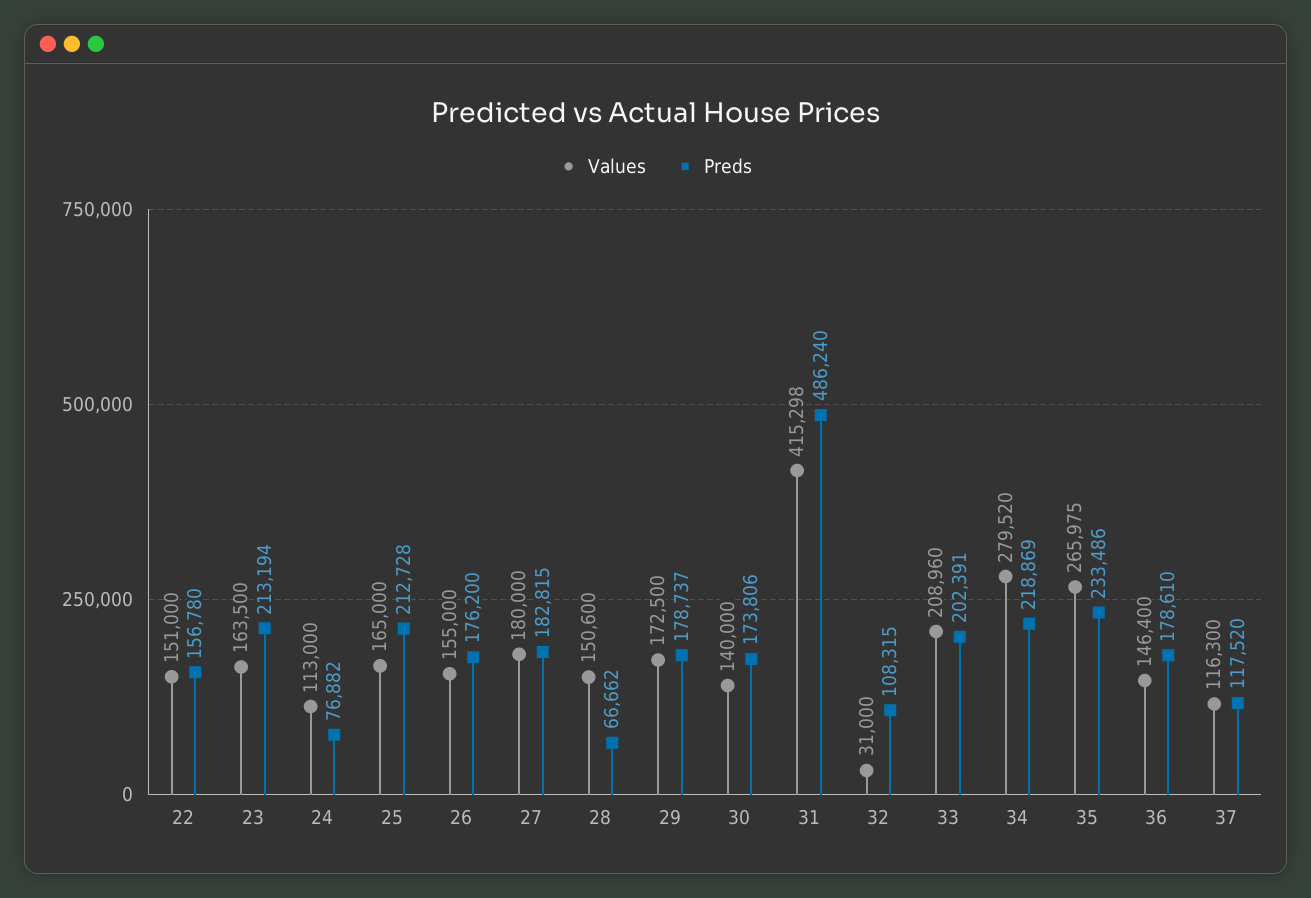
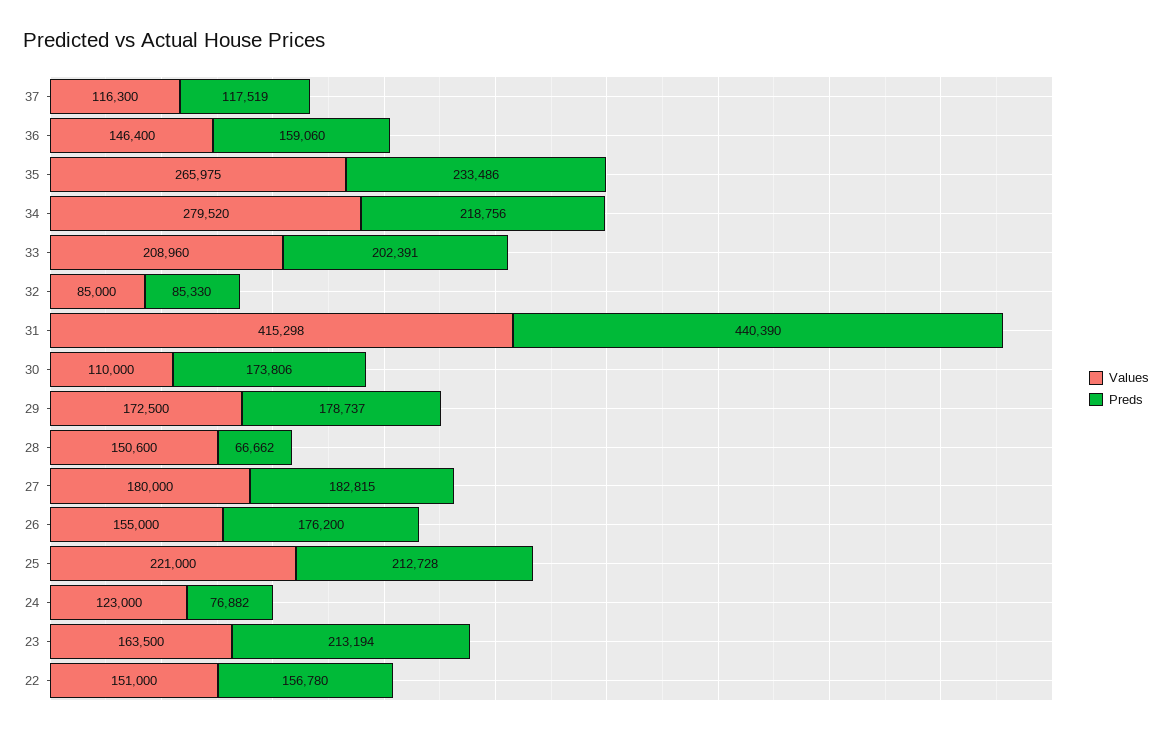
  {
    "Values": {
      "22": 151000,
      "23": 163500,
-     "24": 113000,
+     "24": 123000,
-     "25": 165000,
+     "25": 221000,
      "26": 155000,
      "27": 180000,
      "28": 150600,
      "29": 172500,
-     "30": 140000,
+     "30": 110000,
      "31": 415298,
-     "32": 31000,
+     "32": 85000,
      "33": 208960,
      "34": 279520,
      "35": 265975,
      "36": 146400,
      "37": 116300
    },
    "Preds": {
      "22": 156780,
      "23": 213194,
      "24": 76882,
      "25": 212728,
      "26": 176200,
      "27": 182815,
      "28": 66662,
      "29": 178737,
      "30": 173806,
-     "31": 486240,
+     "31": 440390,
-     "32": 108315,
+     "32": 85330,
      "33": 202391,
-     "34": 218869,
+     "34": 218756,
      "35": 233486,
-     "36": 178610,
+     "36": 159060,
-     "37": 117520
+     "37": 117519
    }
  }

